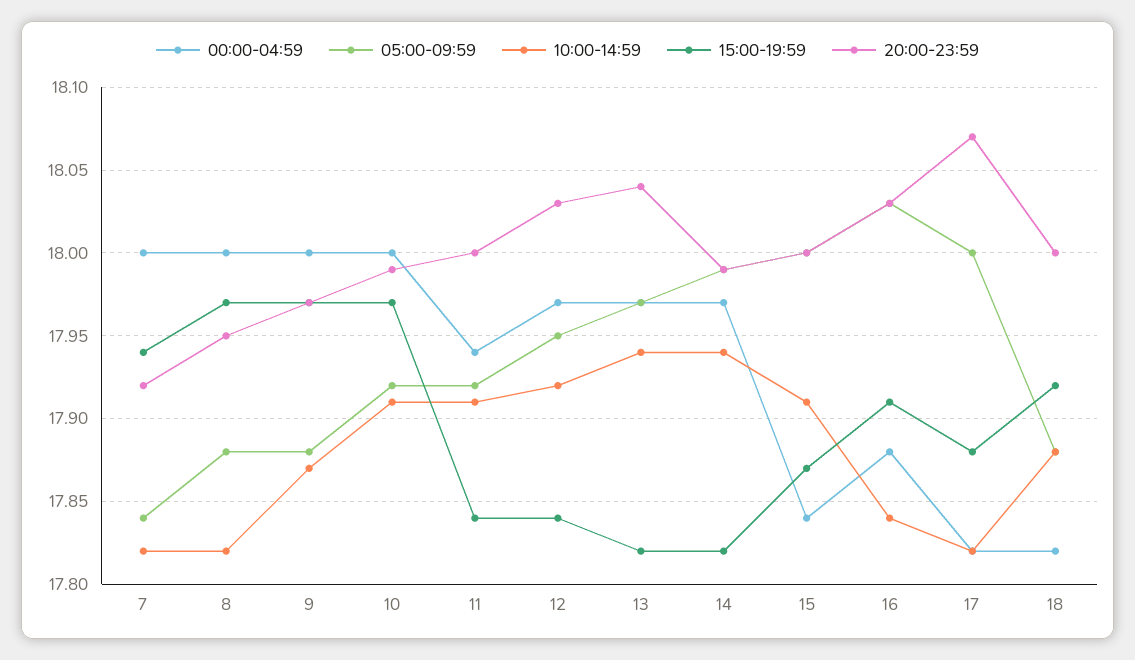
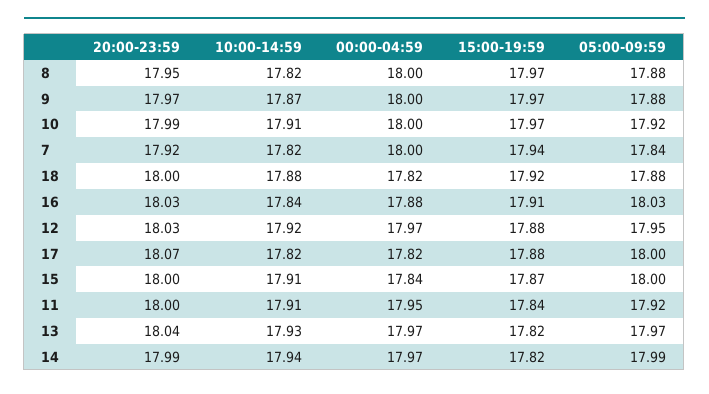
  {
    "00:00-04:59": {
      "7": 18,
      "8": 18,
      "9": 18,
      "10": 18,
-     "11": 17.94,
+     "11": 17.95,
      "12": 17.97,
      "13": 17.97,
      "14": 17.97,
      "15": 17.84,
      "16": 17.88,
      "17": 17.82,
      "18": 17.82
    },
    "05:00-09:59": {
      "7": 17.84,
      "8": 17.88,
      "9": 17.88,
      "10": 17.92,
      "11": 17.92,
      "12": 17.95,
      "13": 17.97,
      "14": 17.99,
      "15": 18,
      "16": 18.03,
      "17": 18,
      "18": 17.88
    },
    "10:00-14:59": {
      "7": 17.82,
      "8": 17.82,
      "9": 17.87,
      "10": 17.91,
      "11": 17.91,
      "12": 17.92,
-     "13": 17.94,
+     "13": 17.93,
      "14": 17.94,
      "15": 17.91,
      "16": 17.84,
      "17": 17.82,
      "18": 17.88
    },
    "15:00-19:59": {
      "7": 17.94,
      "8": 17.97,
      "9": 17.97,
      "10": 17.97,
      "11": 17.84,
-     "12": 17.84,
+     "12": 17.88,
      "13": 17.82,
      "14": 17.82,
      "15": 17.87,
      "16": 17.91,
      "17": 17.88,
      "18": 17.92
    },
    "20:00-23:59": {
      "7": 17.92,
      "8": 17.95,
      "9": 17.97,
      "10": 17.99,
      "11": 18,
      "12": 18.03,
      "13": 18.04,
      "14": 17.99,
      "15": 18,
      "16": 18.03,
      "17": 18.07,
      "18": 18
    }
  }

